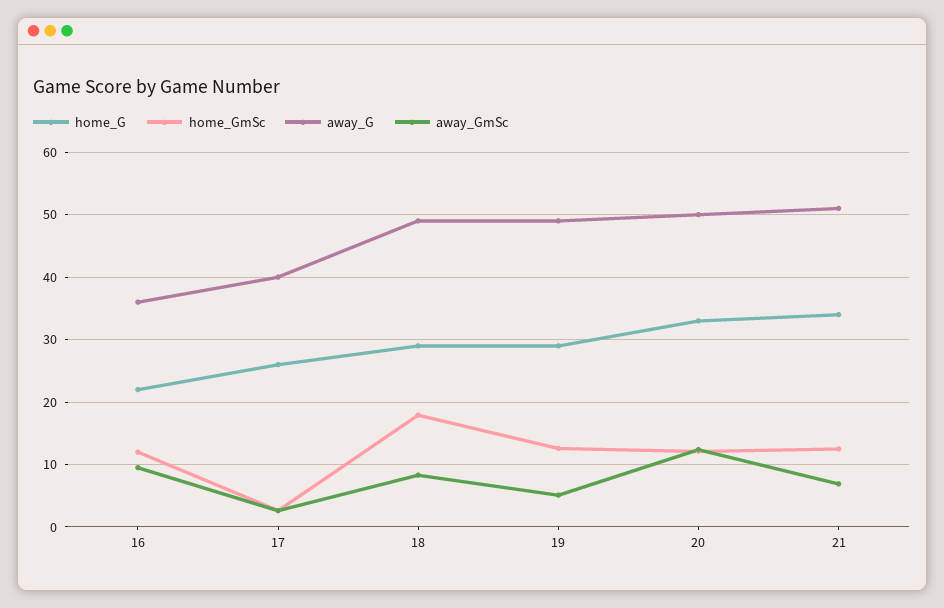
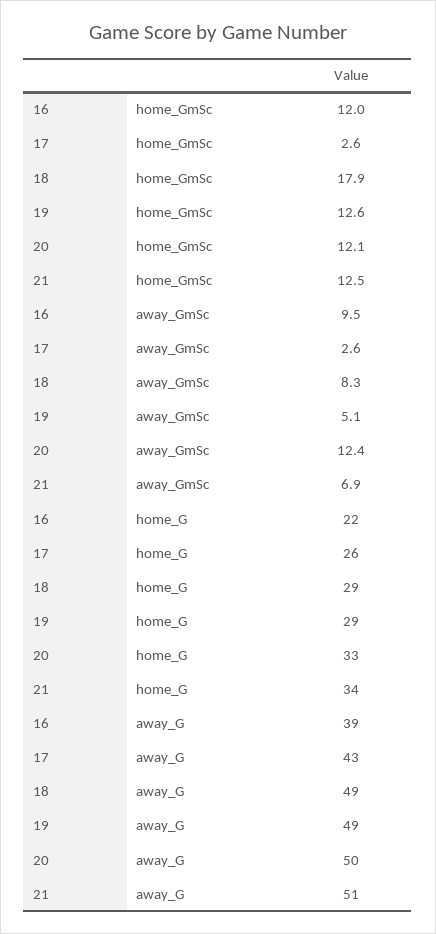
  {
    "home_G": {
      "16": 22,
      "17": 26,
      "18": 29,
      "19": 29,
      "20": 33,
      "21": 34
    },
    "home_GmSc": {
      "16": 12,
      "17": 2.6,
      "18": 17.9,
      "19": 12.6,
      "20": 12.1,
      "21": 12.5
    },
    "away_G": {
-     "16": 36,
+     "16": 39,
-     "17": 40,
+     "17": 43,
      "18": 49,
      "19": 49,
      "20": 50,
      "21": 51
    },
    "away_GmSc": {
      "16": 9.5,
      "17": 2.6,
      "18": 8.3,
      "19": 5.1,
      "20": 12.4,
      "21": 6.9
    }
  }

